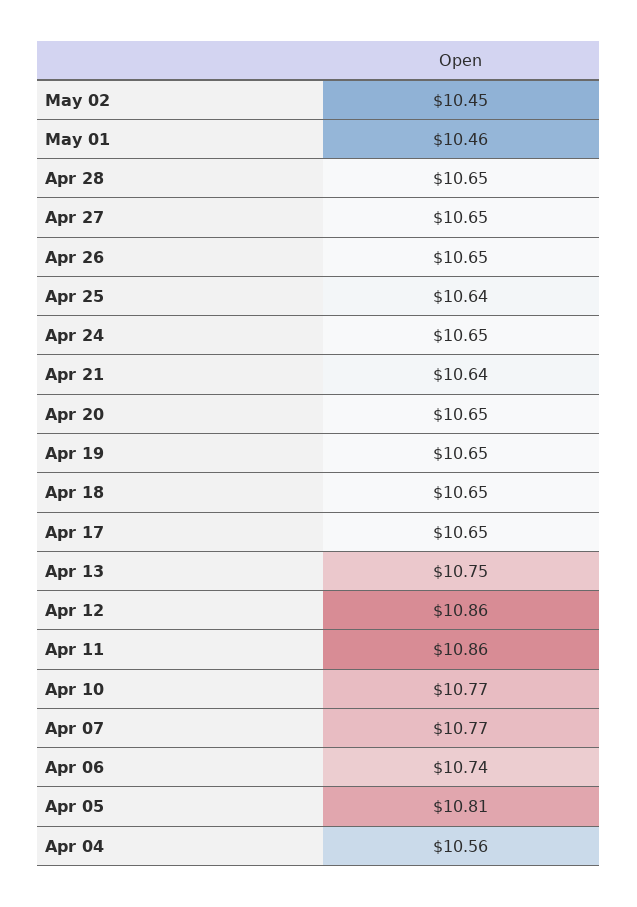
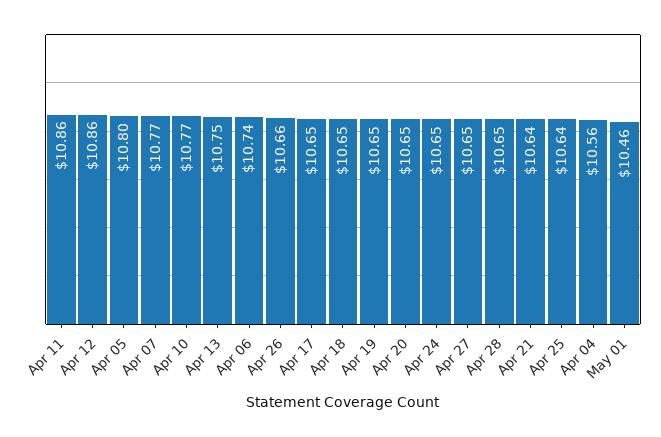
  {
-   "May 02": 10.45,
    "May 01": 10.46,
    "Apr 28": 10.65,
    "Apr 27": 10.65,
-   "Apr 26": 10.65,
+   "Apr 26": 10.66,
    "Apr 25": 10.64,
    "Apr 24": 10.65,
    "Apr 21": 10.64,
    "Apr 20": 10.65,
    "Apr 19": 10.65,
    "Apr 18": 10.65,
    "Apr 17": 10.65,
    "Apr 13": 10.75,
    "Apr 12": 10.86,
    "Apr 11": 10.86,
    "Apr 10": 10.77,
    "Apr 07": 10.77,
    "Apr 06": 10.74,
-   "Apr 05": 10.81,
+   "Apr 05": 10.8,
    "Apr 04": 10.56
  }

